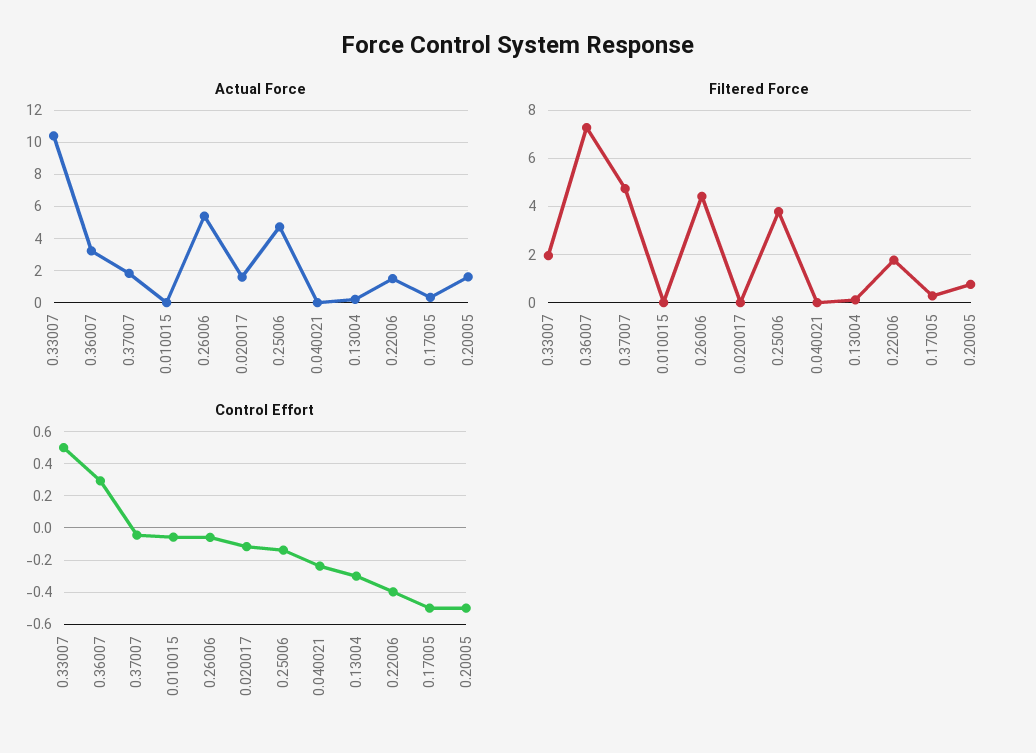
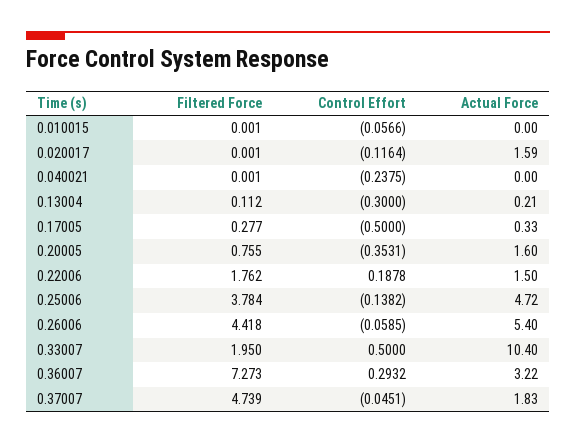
  {
    "Actual Force": {
      "0.33007": 10.4,
      "0.36007": 3.22,
      "0.37007": 1.83,
      "0.010015": 0,
      "0.26006": 5.4,
      "0.020017": 1.59,
      "0.25006": 4.72,
      "0.040021": 0,
      "0.13004": 0.21,
      "0.22006": 1.5,
      "0.17005": 0.33,
      "0.20005": 1.6
    },
    "Filtered Force": {
      "0.33007": 1.95,
      "0.36007": 7.273,
      "0.37007": 4.739,
      "0.010015": 0.001,
      "0.26006": 4.418,
      "0.020017": 0.001,
      "0.25006": 3.784,
      "0.040021": 0.001,
      "0.13004": 0.112,
      "0.22006": 1.762,
      "0.17005": 0.277,
      "0.20005": 0.755
    },
    "Control Effort": {
      "0.33007": 0.5,
      "0.36007": 0.2932,
      "0.37007": -0.0451,
      "0.010015": -0.0566,
      "0.26006": -0.0585,
      "0.020017": -0.1164,
      "0.25006": -0.1382,
      "0.040021": -0.2375,
      "0.13004": -0.3,
-     "0.22006": -0.4,
+     "0.22006": 0.1878,
      "0.17005": -0.5,
-     "0.20005": -0.5
+     "0.20005": -0.3531
    }
  }

